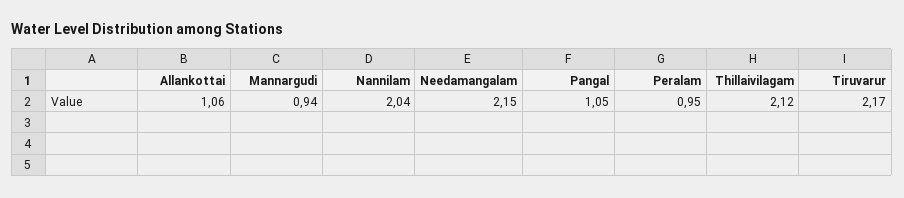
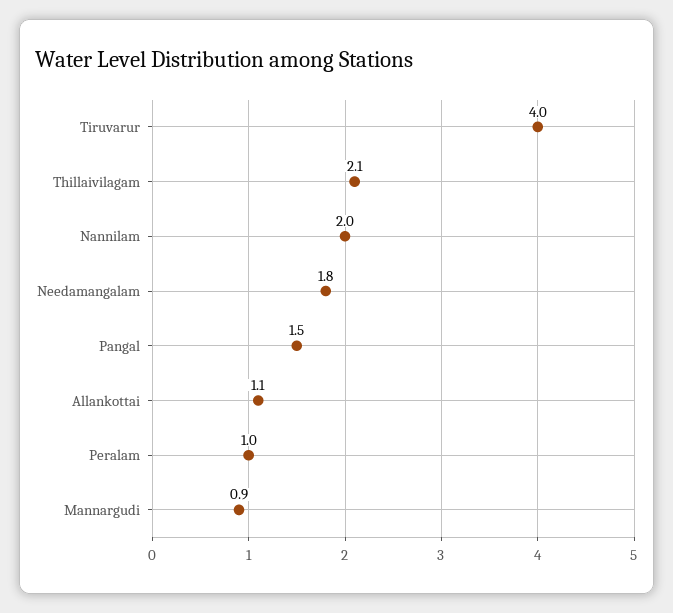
  {
    "Allankottai": 1.06,
    "Mannargudi": 0.94,
    "Nannilam": 2.04,
-   "Needamangalam": 2.15,
+   "Needamangalam": 1.8,
-   "Pangal": 1.05,
+   "Pangal": 1.5,
    "Peralam": 0.95,
    "Thillaivilagam": 2.12,
-   "Tiruvarur": 2.17
+   "Tiruvarur": 4
  }

